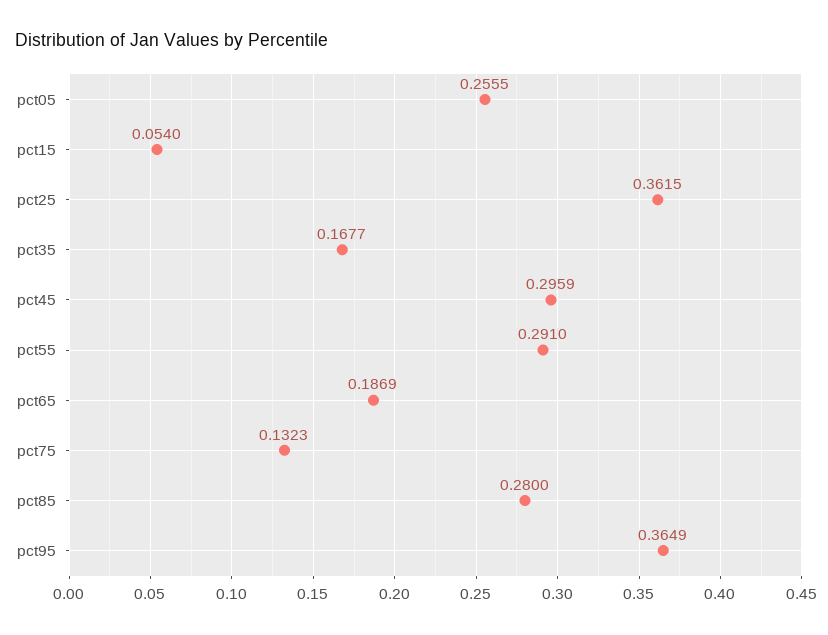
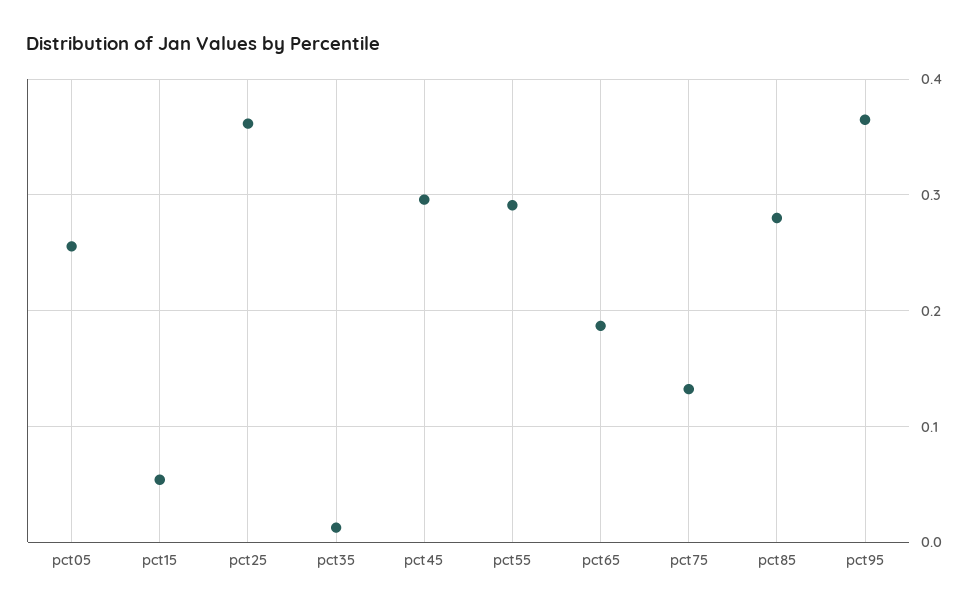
  {
    "pct05": 0.2555,
    "pct15": 0.054,
    "pct25": 0.3615,
-   "pct35": 0.1677,
+   "pct35": 0.01,
    "pct45": 0.2959,
    "pct55": 0.291,
    "pct65": 0.1869,
    "pct75": 0.1323,
    "pct85": 0.28,
    "pct95": 0.3649
  }

